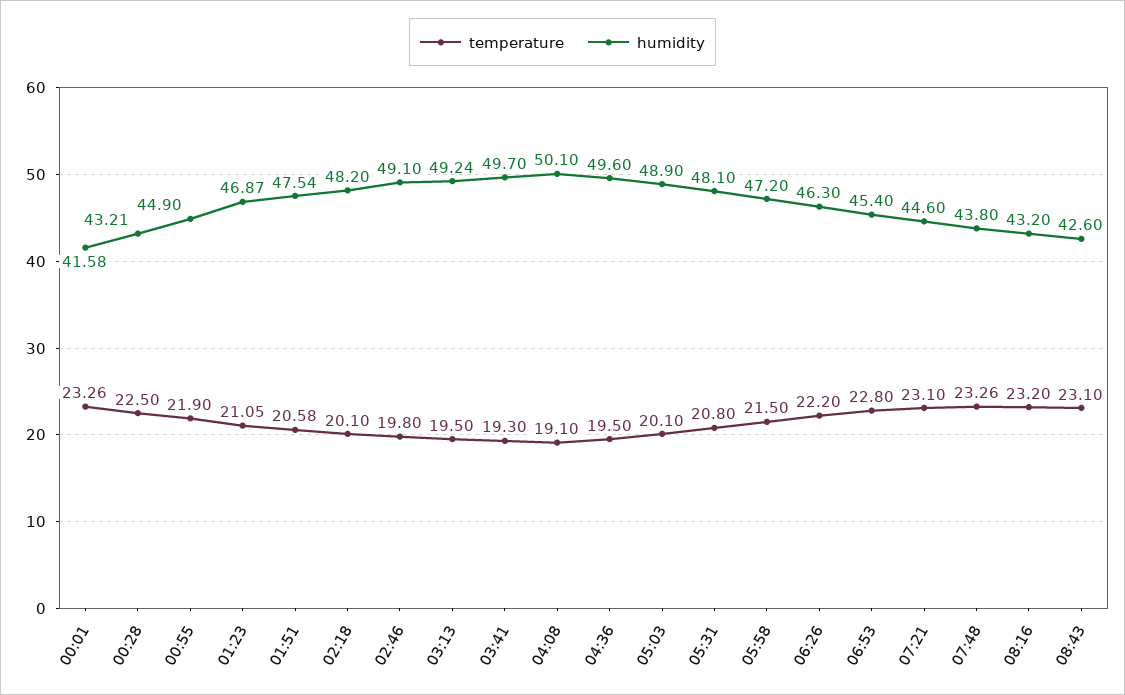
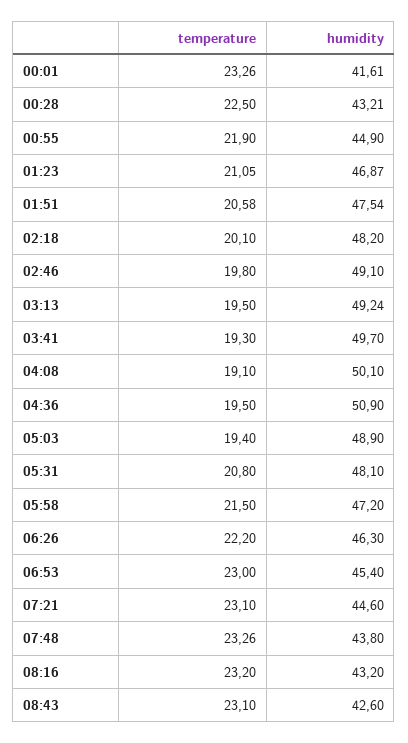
  {
    "temperature": {
      "00:01": 23.26,
      "00:28": 22.5,
      "00:55": 21.9,
      "01:23": 21.05,
      "01:51": 20.58,
      "02:18": 20.1,
      "02:46": 19.8,
      "03:13": 19.5,
      "03:41": 19.3,
      "04:08": 19.1,
      "04:36": 19.5,
-     "05:03": 20.1,
+     "05:03": 19.4,
      "05:31": 20.8,
      "05:58": 21.5,
      "06:26": 22.2,
-     "06:53": 22.8,
+     "06:53": 23,
      "07:21": 23.1,
      "07:48": 23.26,
      "08:16": 23.2,
      "08:43": 23.1
    },
    "humidity": {
-     "00:01": 41.58,
+     "00:01": 41.61,
      "00:28": 43.21,
      "00:55": 44.9,
      "01:23": 46.87,
      "01:51": 47.54,
      "02:18": 48.2,
      "02:46": 49.1,
      "03:13": 49.24,
      "03:41": 49.7,
      "04:08": 50.1,
-     "04:36": 49.6,
+     "04:36": 50.9,
      "05:03": 48.9,
      "05:31": 48.1,
      "05:58": 47.2,
      "06:26": 46.3,
      "06:53": 45.4,
      "07:21": 44.6,
      "07:48": 43.8,
      "08:16": 43.2,
      "08:43": 42.6
    }
  }

